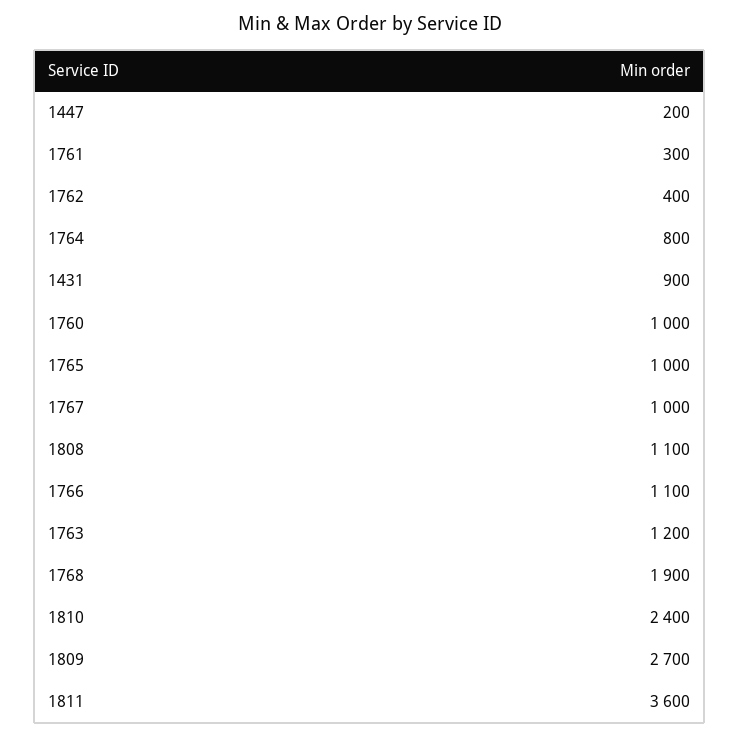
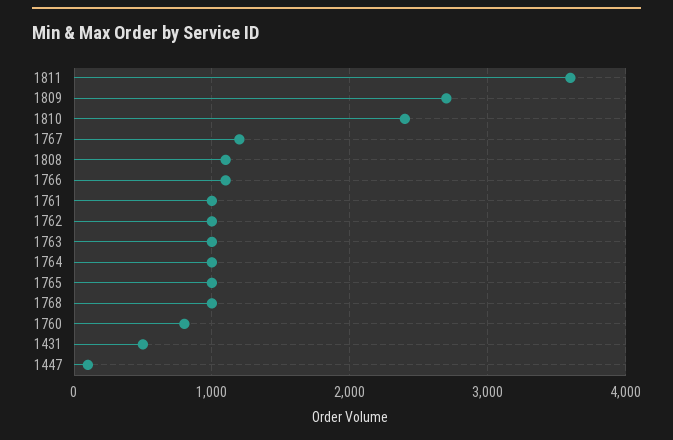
  {
-   "1447": 200,
+   "1447": 100,
-   "1761": 300,
+   "1761": 1000,
-   "1762": 400,
+   "1762": 1000,
-   "1764": 800,
+   "1764": 1000,
-   "1431": 900,
+   "1431": 500,
-   "1760": 1000,
+   "1760": 800,
    "1765": 1000,
-   "1767": 1000,
+   "1767": 1200,
    "1808": 1100,
    "1766": 1100,
-   "1763": 1200,
+   "1763": 1000,
-   "1768": 1900,
+   "1768": 1000,
    "1810": 2400,
    "1809": 2700,
    "1811": 3600
  }

